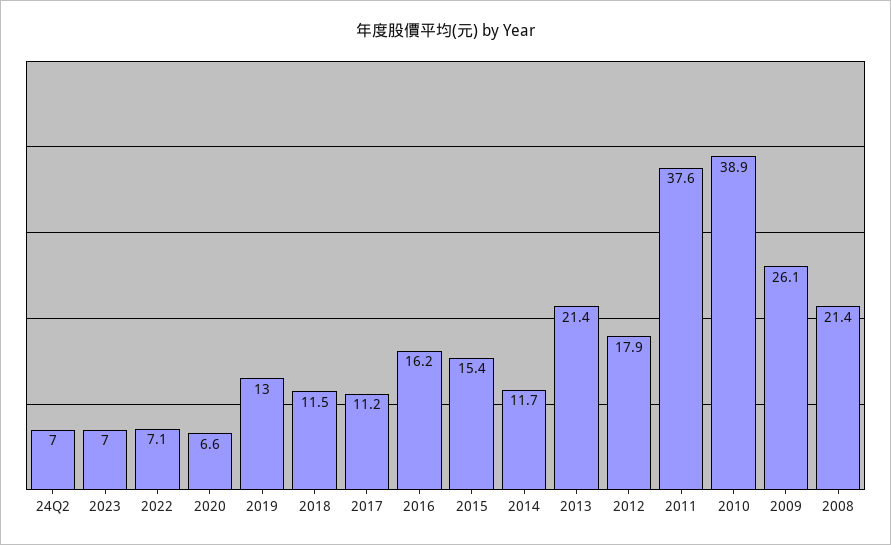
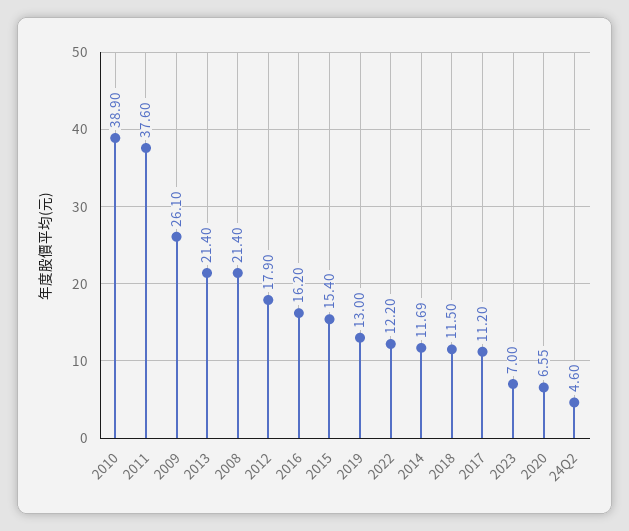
  {
-   "24Q2": 7,
+   "24Q2": 4.6,
    "2023": 7,
-   "2022": 7.1,
+   "2022": 12.2,
    "2020": 6.55,
    "2019": 13,
    "2018": 11.5,
    "2017": 11.2,
    "2016": 16.2,
    "2015": 15.4,
    "2014": 11.69,
    "2013": 21.4,
    "2012": 17.9,
    "2011": 37.6,
    "2010": 38.9,
    "2009": 26.1,
    "2008": 21.4
  }

